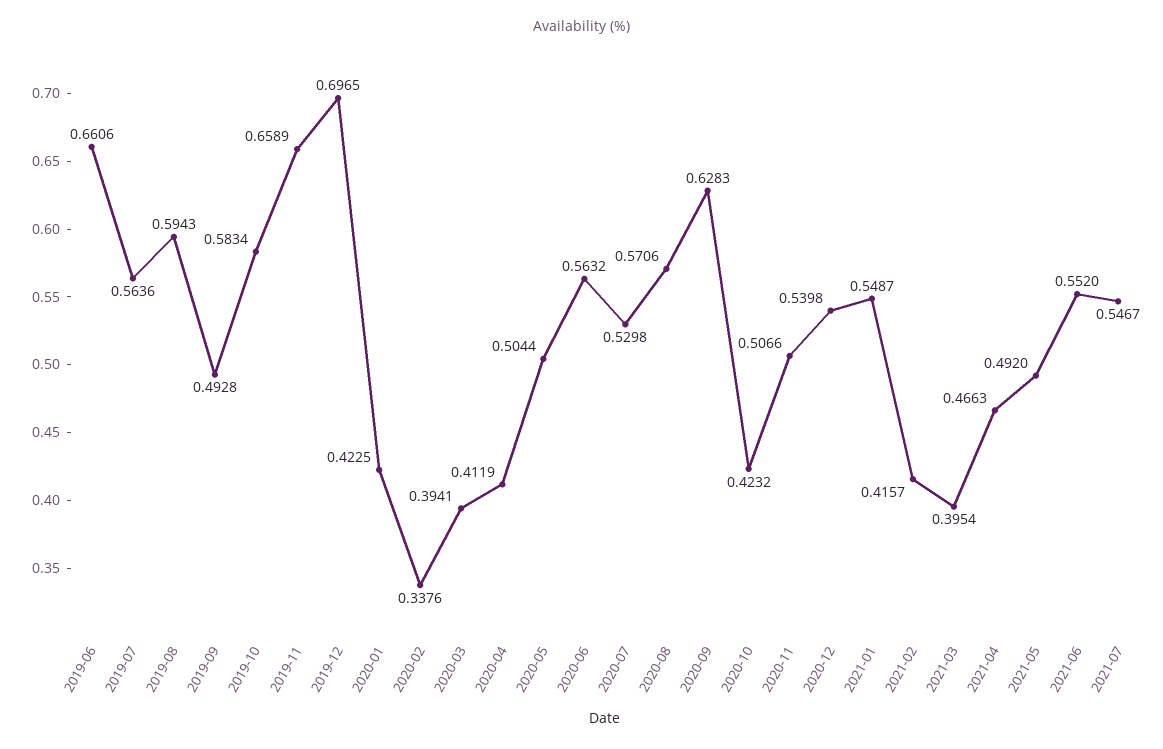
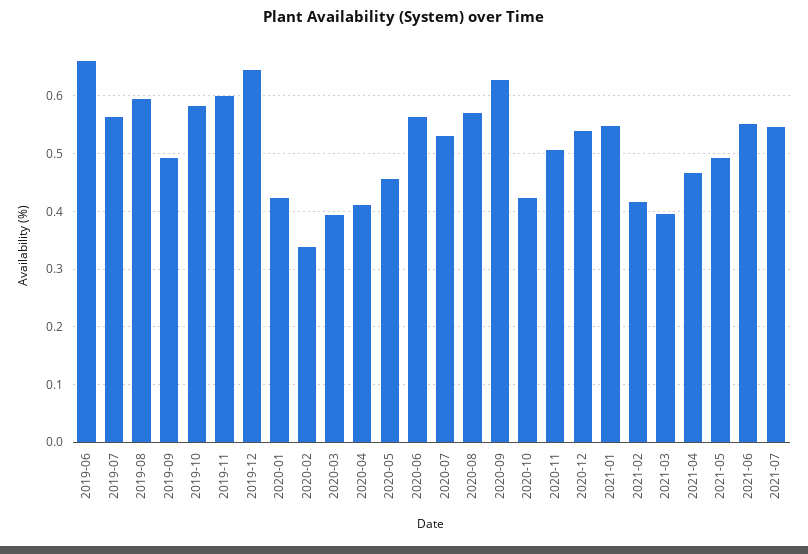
  {
    "2019-06": 0.6606,
    "2019-07": 0.5636,
    "2019-08": 0.5943,
    "2019-09": 0.4928,
    "2019-10": 0.5834,
-   "2019-11": 0.6589,
+   "2019-11": 0.6,
-   "2019-12": 0.6965,
+   "2019-12": 0.64,
    "2020-01": 0.4225,
    "2020-02": 0.3376,
    "2020-03": 0.3941,
    "2020-04": 0.4119,
-   "2020-05": 0.5044,
+   "2020-05": 0.46,
    "2020-06": 0.5632,
    "2020-07": 0.5298,
    "2020-08": 0.5706,
    "2020-09": 0.6283,
    "2020-10": 0.4232,
    "2020-11": 0.5066,
    "2020-12": 0.5398,
    "2021-01": 0.5487,
    "2021-02": 0.4157,
    "2021-03": 0.3954,
    "2021-04": 0.4663,
    "2021-05": 0.492,
    "2021-06": 0.552,
    "2021-07": 0.5467
  }

